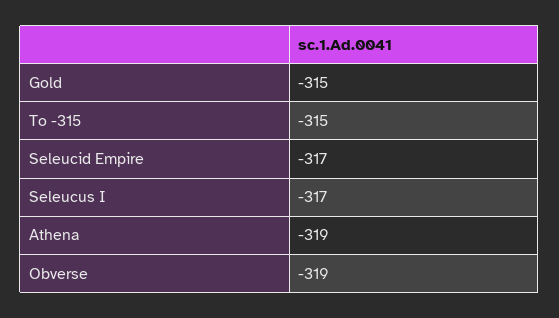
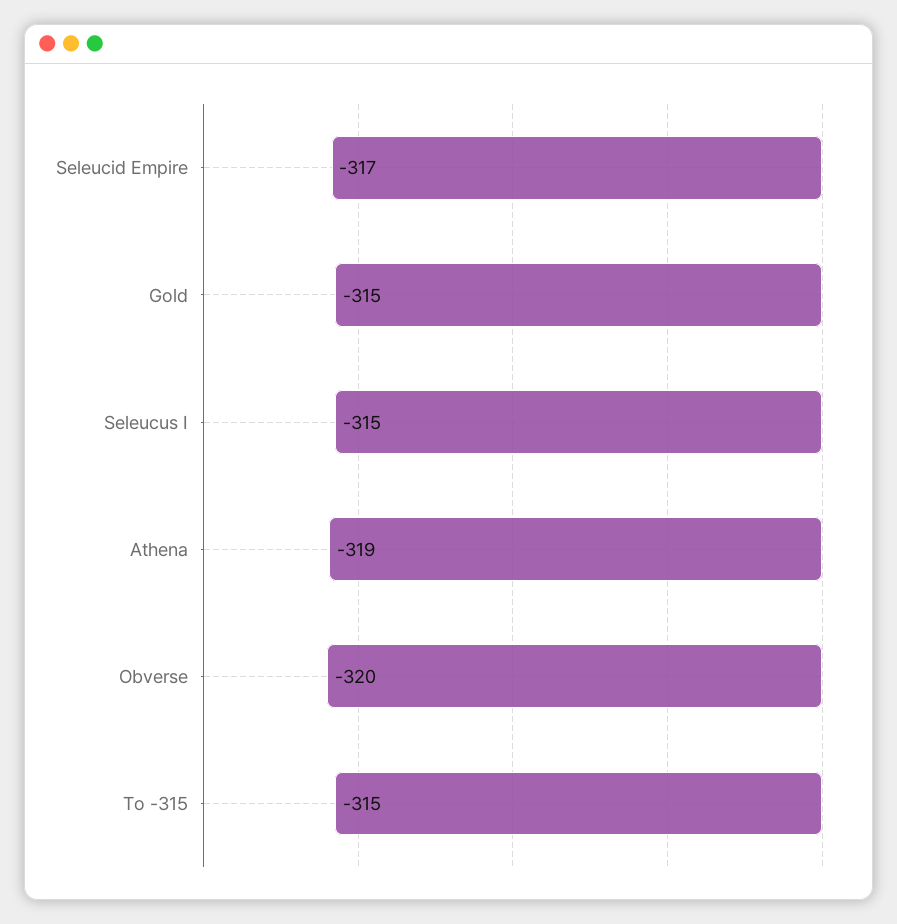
  {
    "Gold": -315,
    "To -315": -315,
    "Seleucid Empire": -317,
-   "Seleucus I": -317,
+   "Seleucus I": -315,
    "Athena": -319,
-   "Obverse": -319
+   "Obverse": -320
  }

